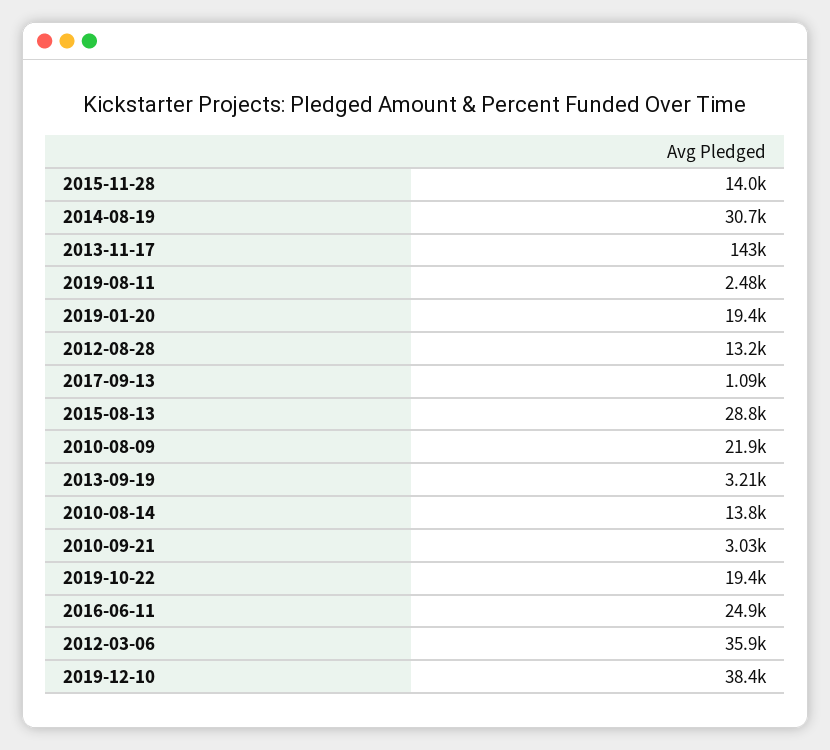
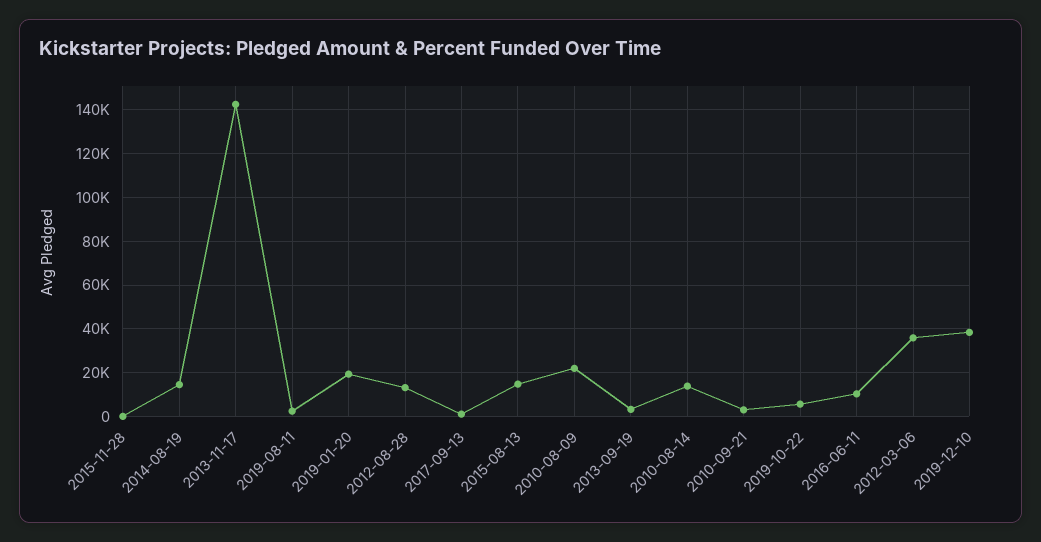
  {
-   "2015-11-28": 14000,
+   "2015-11-28": 0,
-   "2014-08-19": 30700,
+   "2014-08-19": 15000,
    "2013-11-17": 143000,
    "2019-08-11": 2480,
    "2019-01-20": 19400,
    "2012-08-28": 13200,
    "2017-09-13": 1090,
-   "2015-08-13": 28800,
+   "2015-08-13": 15000,
    "2010-08-09": 21900,
    "2013-09-19": 3210,
    "2010-08-14": 13800,
    "2010-09-21": 3030,
-   "2019-10-22": 19400,
+   "2019-10-22": 5000,
-   "2016-06-11": 24900,
+   "2016-06-11": 10000,
    "2012-03-06": 35900,
    "2019-12-10": 38400
  }

